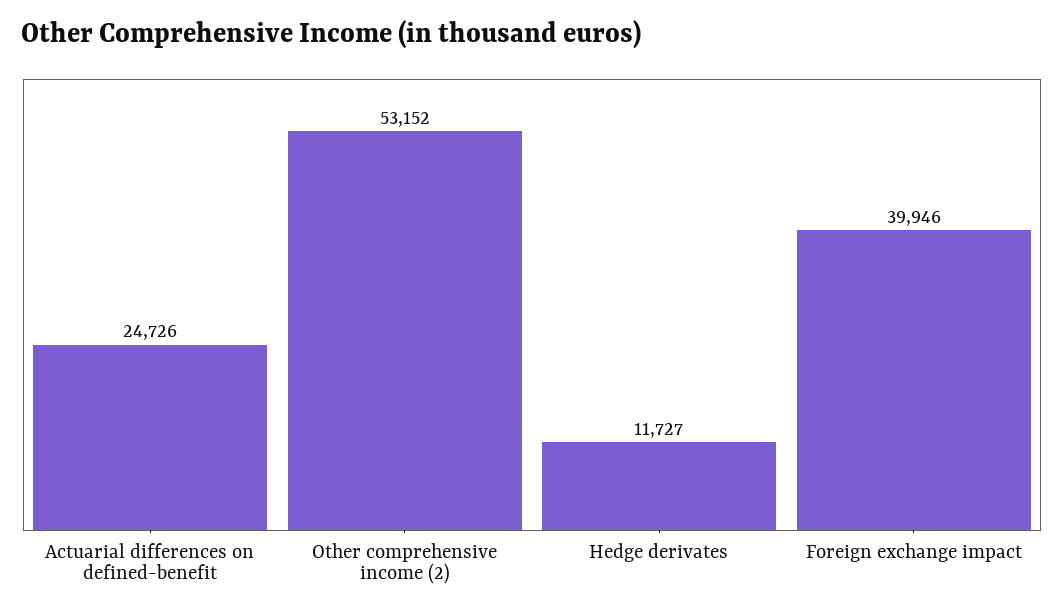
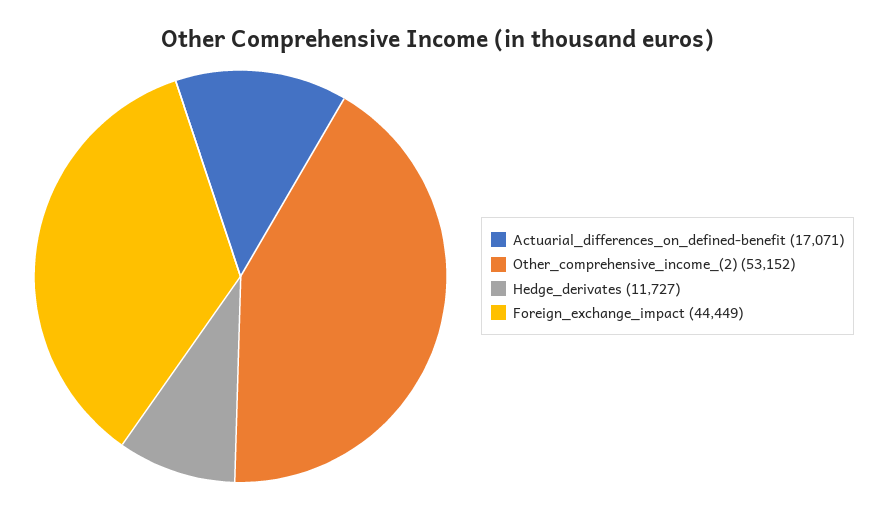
  {
-   "Actuarial differences on defined-benefit": 24726,
+   "Actuarial differences on defined-benefit": 17071,
    "Other comprehensive income (2)": 53152,
    "Hedge derivates": 11727,
-   "Foreign exchange impact": 39946
+   "Foreign exchange impact": 44449
  }

